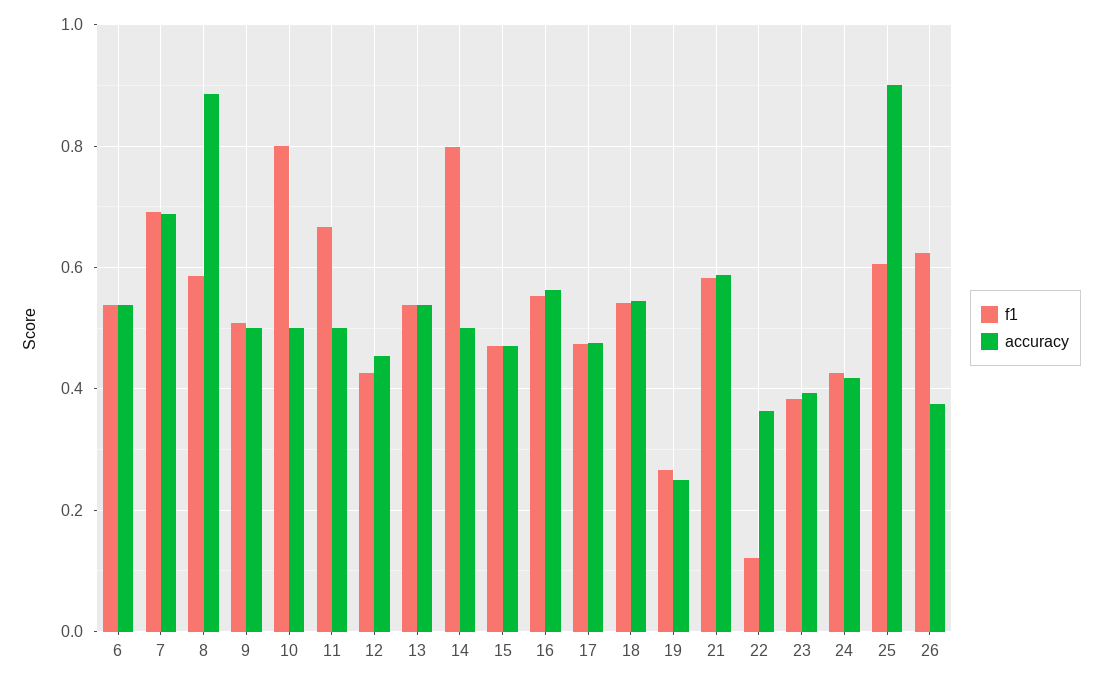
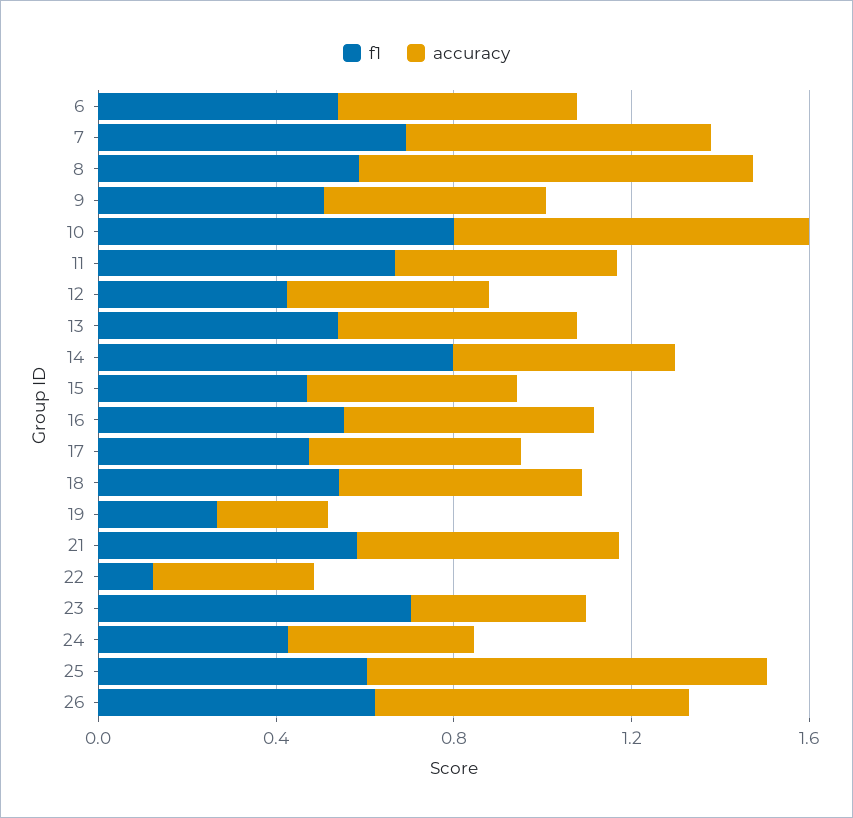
  {
    "f1": {
      "6": 0.54,
      "7": 0.7,
      "8": 0.58,
      "9": 0.5,
      "10": 0.8,
      "11": 0.66,
      "12": 0.42,
      "13": 0.54,
      "14": 0.8,
      "15": 0.48,
      "16": 0.56,
      "17": 0.48,
      "18": 0.54,
      "19": 0.26,
      "21": 0.58,
      "22": 0.12,
-     "23": 0.38,
+     "23": 0.7,
      "24": 0.42,
      "25": 0.6,
      "26": 0.62
    },
    "accuracy": {
      "6": 0.54,
      "7": 0.68,
      "8": 0.88,
      "9": 0.5,
-     "10": 0.5,
+     "10": 0.8,
      "11": 0.5,
      "12": 0.46,
      "13": 0.54,
      "14": 0.5,
      "15": 0.48,
      "16": 0.56,
      "17": 0.48,
      "18": 0.54,
      "19": 0.26,
      "21": 0.58,
      "22": 0.36,
      "23": 0.4,
      "24": 0.42,
      "25": 0.9,
-     "26": 0.38
+     "26": 0.7
    }
  }

